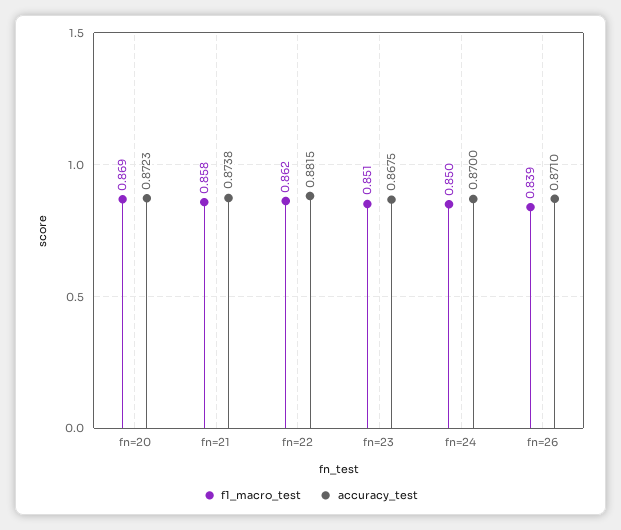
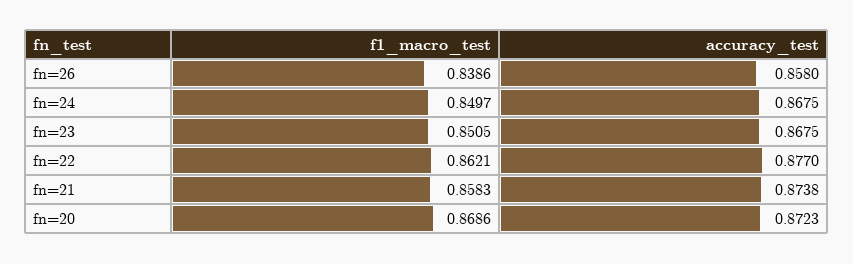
  {
    "f1_macro_test": {
      "fn=20": 0.8686,
      "fn=21": 0.8583,
      "fn=22": 0.8621,
      "fn=23": 0.8505,
      "fn=24": 0.8497,
      "fn=26": 0.8386
    },
    "accuracy_test": {
      "fn=20": 0.8723,
      "fn=21": 0.8738,
-     "fn=22": 0.8815,
+     "fn=22": 0.877,
      "fn=23": 0.8675,
-     "fn=24": 0.87,
+     "fn=24": 0.8675,
-     "fn=26": 0.871
+     "fn=26": 0.858
    }
  }

